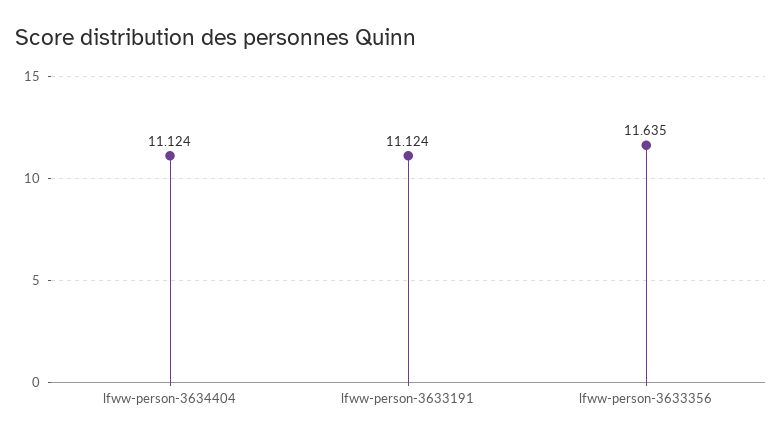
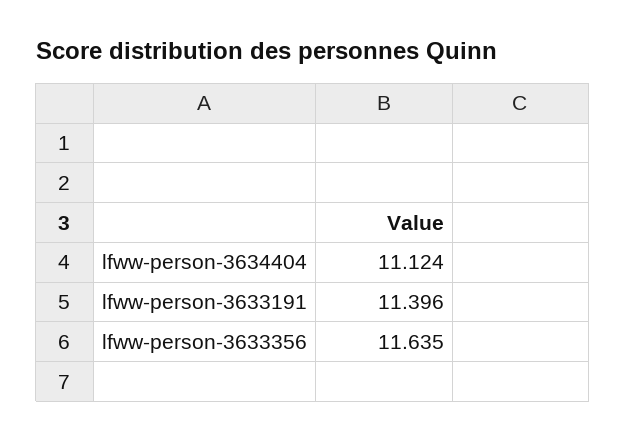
  {
    "lfww-person-3634404": 11.124,
-   "lfww-person-3633191": 11.124,
+   "lfww-person-3633191": 11.396,
    "lfww-person-3633356": 11.635
  }

